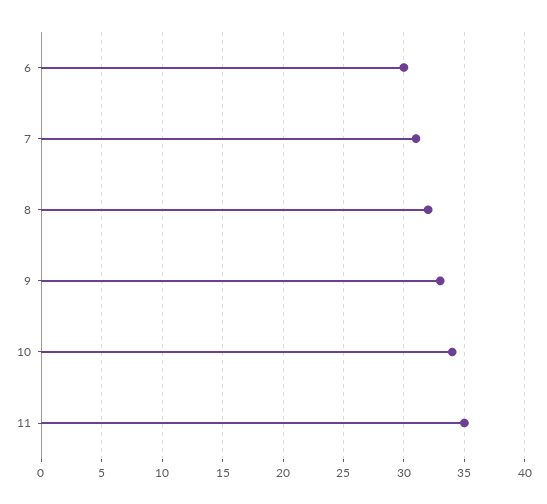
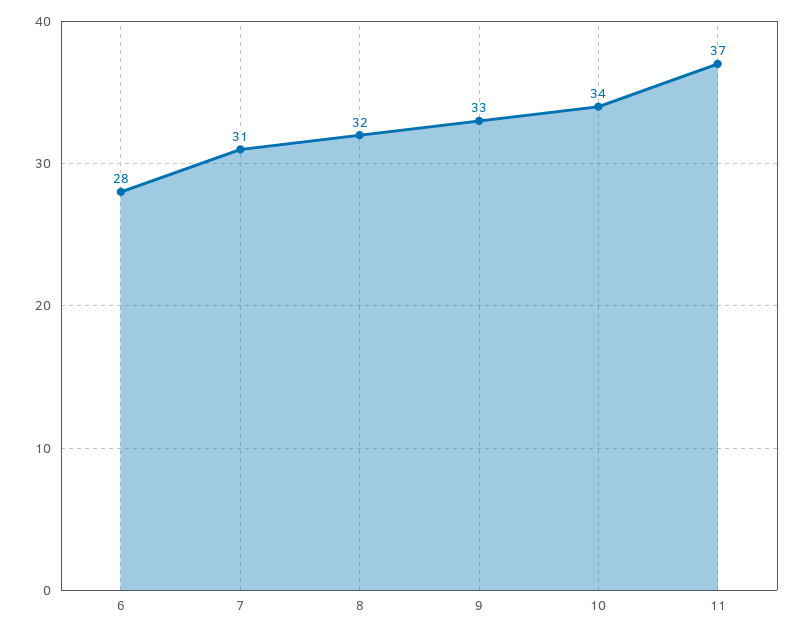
  {
-   "6": 30,
+   "6": 28,
    "7": 31,
    "8": 32,
    "9": 33,
    "10": 34,
-   "11": 35
+   "11": 37
  }

